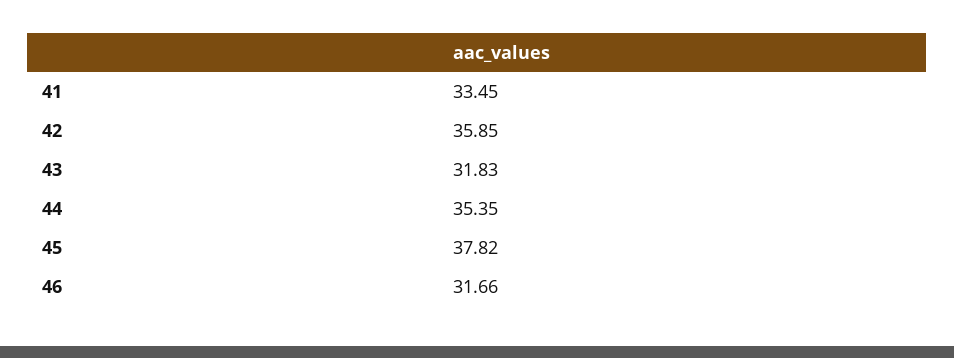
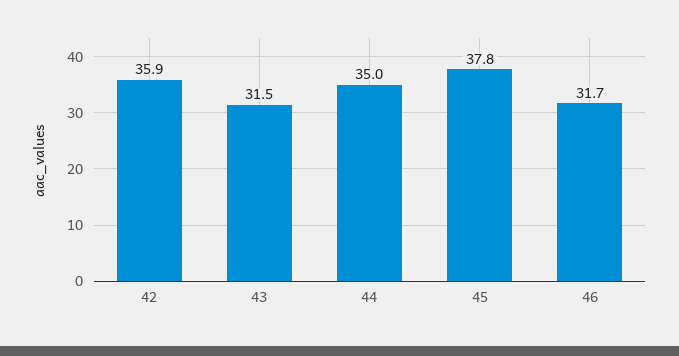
  {
-   "41": 33.45,
    "42": 35.85,
-   "43": 31.83,
+   "43": 31.5,
-   "44": 35.35,
+   "44": 35,
    "45": 37.82,
    "46": 31.66
  }

